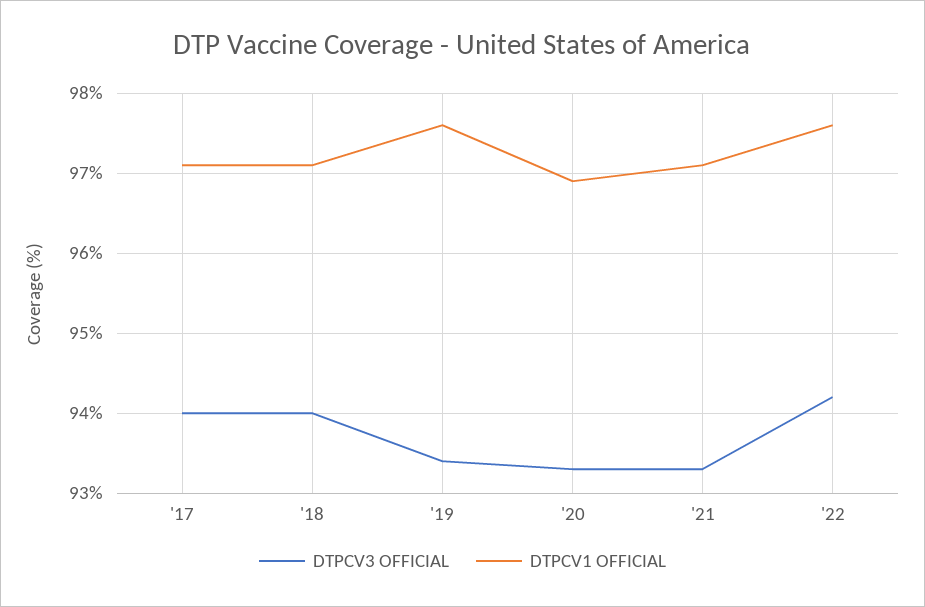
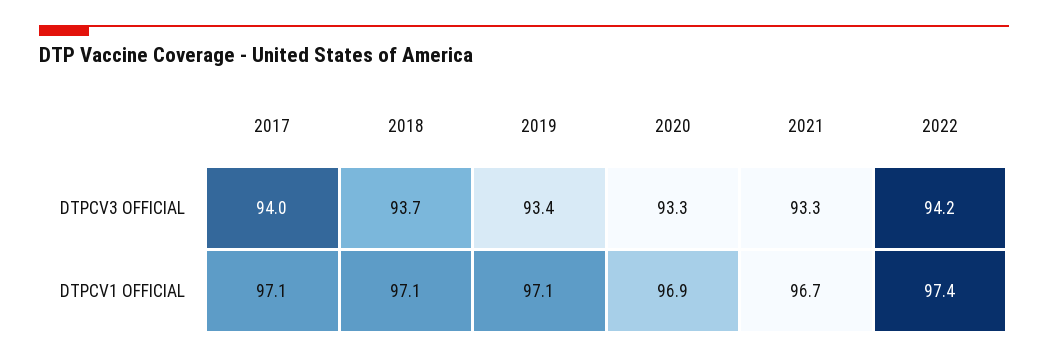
  {
    "DTPCV3 OFFICIAL": {
      "'17": 94,
-     "'18": 94,
+     "'18": 93.7,
      "'19": 93.4,
      "'20": 93.3,
      "'21": 93.3,
      "'22": 94.2
    },
    "DTPCV1 OFFICIAL": {
      "'17": 97.1,
      "'18": 97.1,
-     "'19": 97.6,
+     "'19": 97.1,
      "'20": 96.9,
-     "'21": 97.1,
+     "'21": 96.7,
-     "'22": 97.6
+     "'22": 97.4
    }
  }

